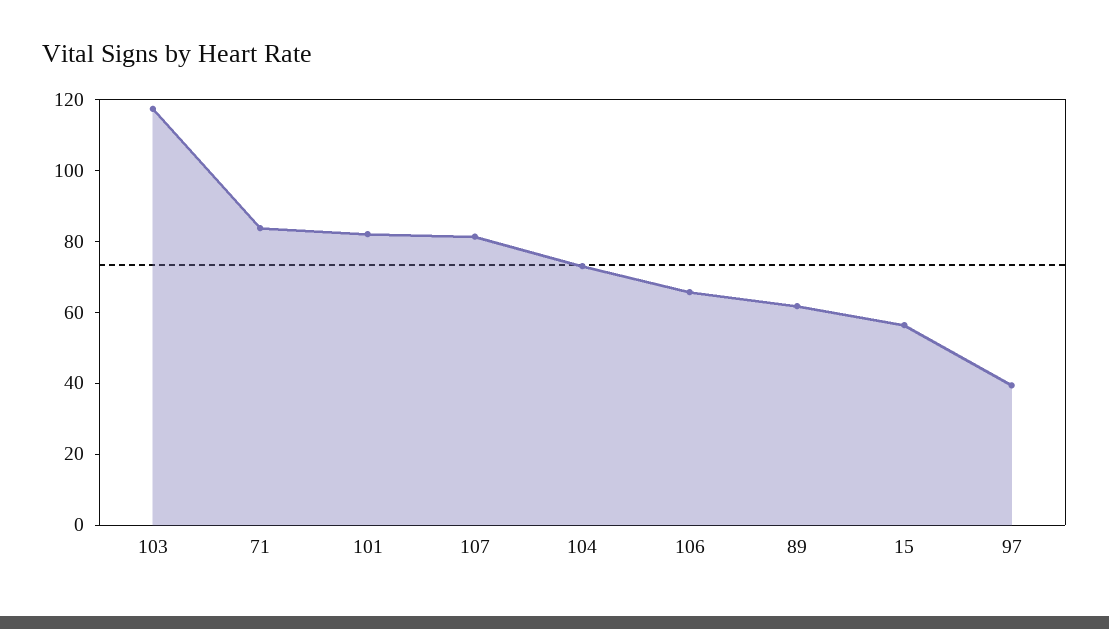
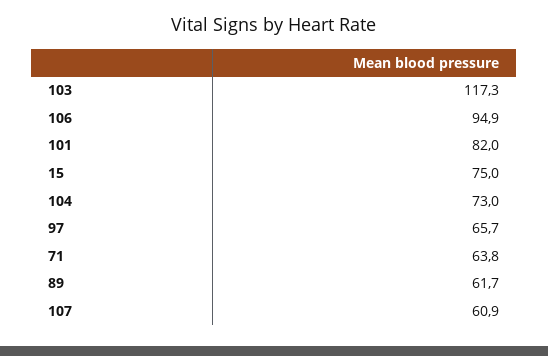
  {
    "103": 117.3,
-   "71": 85,
+   "71": 63.8,
    "101": 82,
-   "107": 80,
+   "107": 60.9,
    "104": 73,
-   "106": 65,
+   "106": 94.9,
    "89": 61.7,
-   "15": 55,
+   "15": 75,
-   "97": 40
+   "97": 65.7
  }

